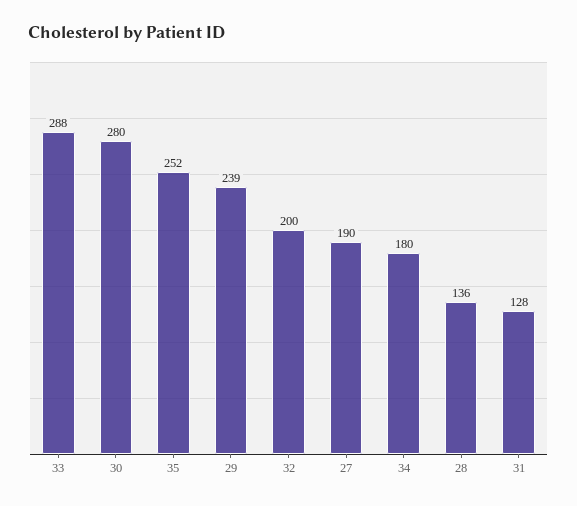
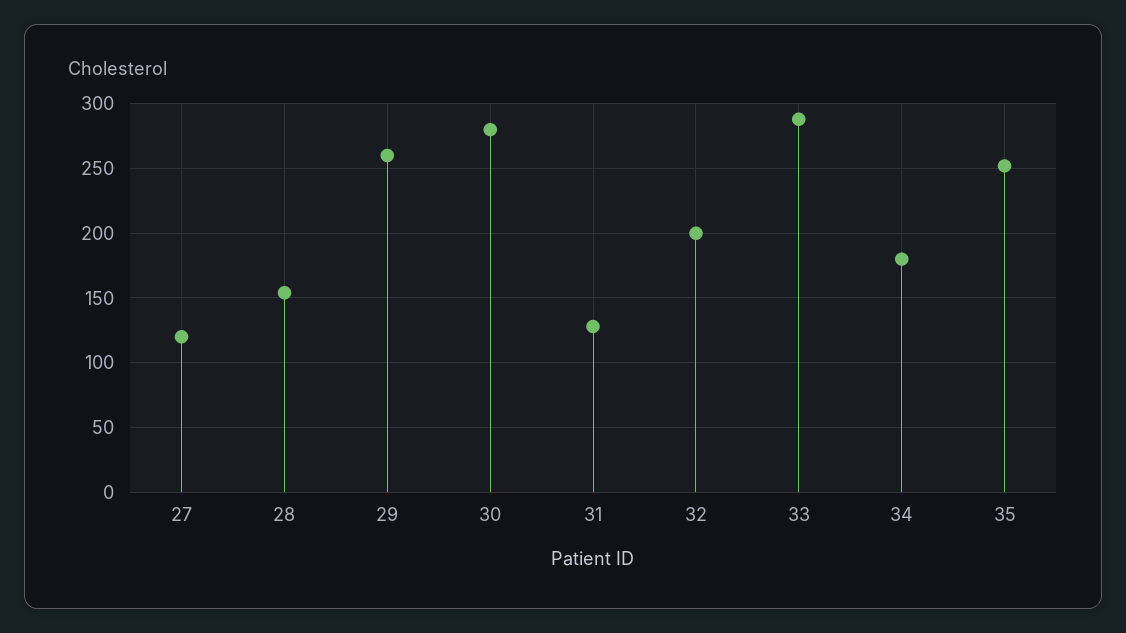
  {
    "33": 288,
    "30": 280,
    "35": 252,
-   "29": 239,
+   "29": 260,
    "32": 200,
-   "27": 190,
+   "27": 120,
    "34": 180,
-   "28": 136,
+   "28": 155,
    "31": 128
  }

